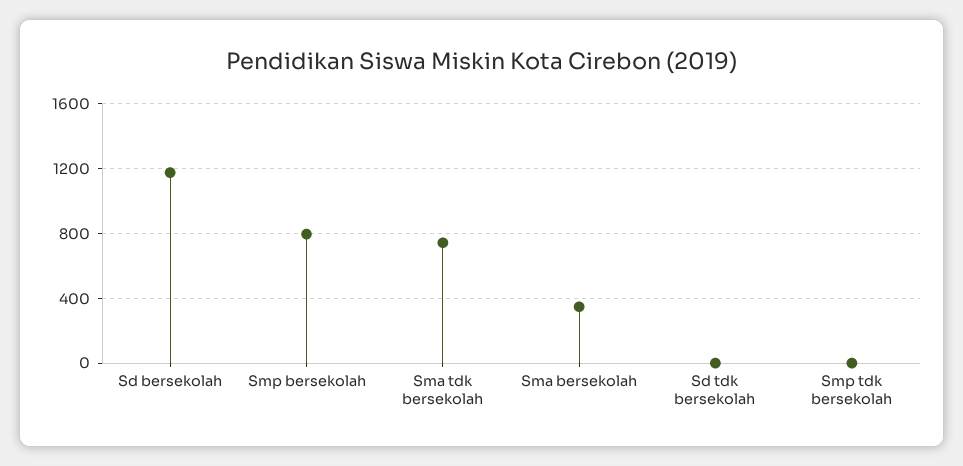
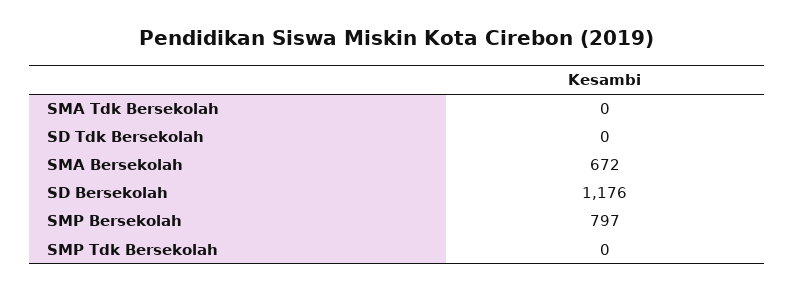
  {
    "Sd bersekolah": 1176,
    "Smp bersekolah": 797,
-   "Sma tdk bersekolah": 750,
+   "Sma tdk bersekolah": 0,
-   "Sma bersekolah": 350,
+   "Sma bersekolah": 672,
    "Sd tdk bersekolah": 0,
    "Smp tdk bersekolah": 0
  }

